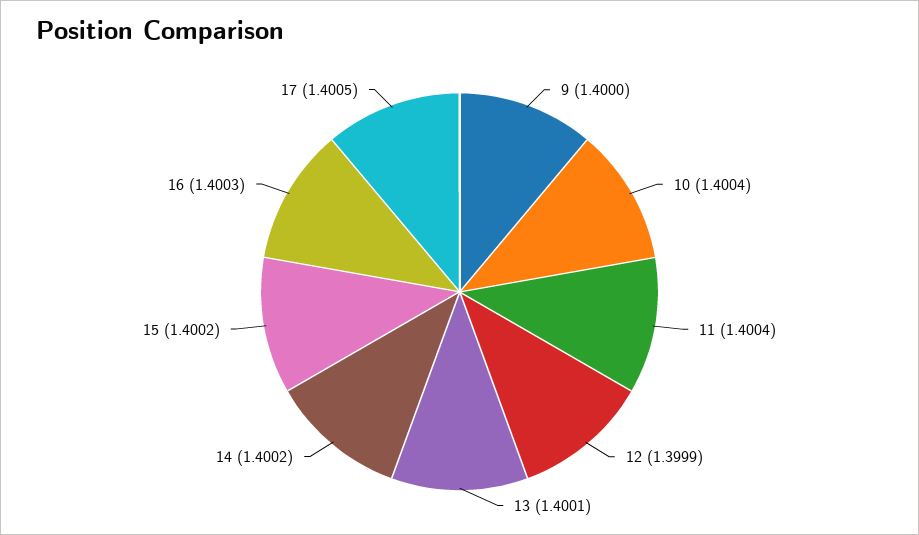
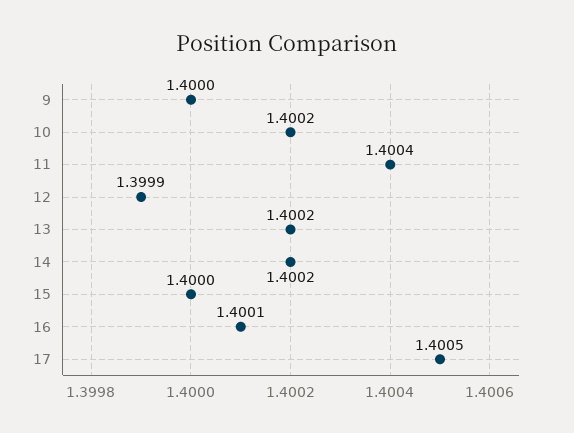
  {
    "9": 1.4,
-   "10": 1.4004,
+   "10": 1.4002,
    "11": 1.4004,
    "12": 1.3999,
-   "13": 1.4001,
+   "13": 1.4002,
    "14": 1.4002,
-   "15": 1.4002,
+   "15": 1.4,
-   "16": 1.4003,
+   "16": 1.4001,
    "17": 1.4005
  }

